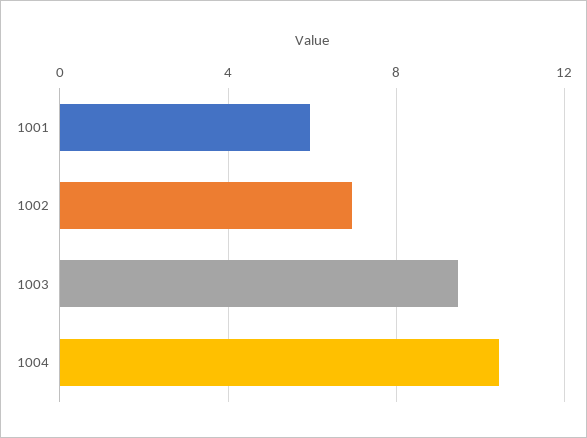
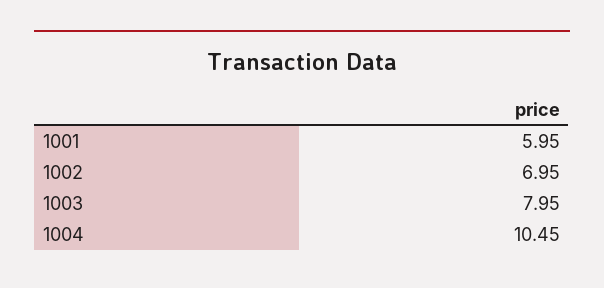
  {
    "1001": 5.95,
    "1002": 6.95,
-   "1003": 9.5,
+   "1003": 7.95,
    "1004": 10.45
  }

